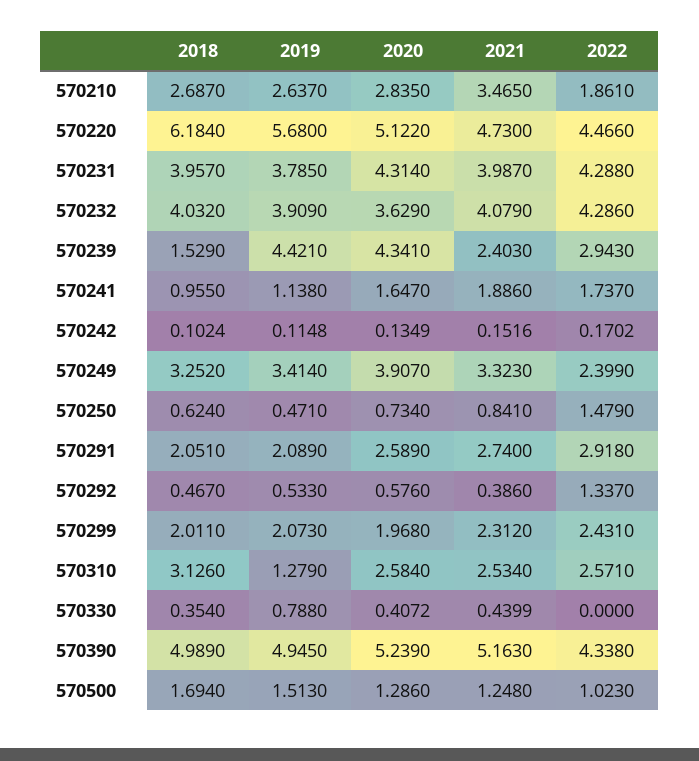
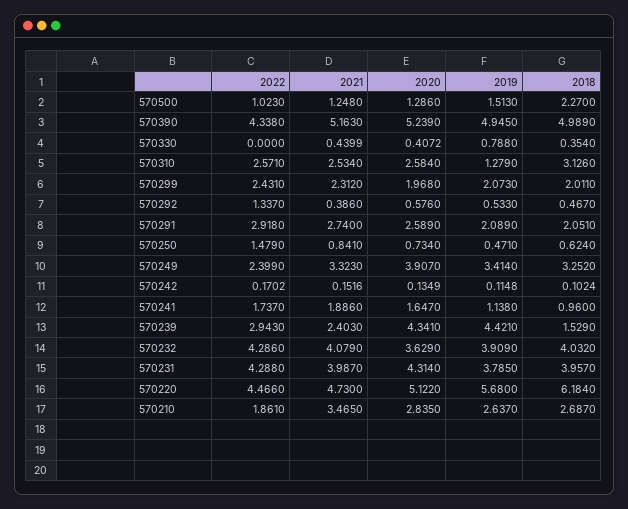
  {
    "2018": {
      "570210": 2.687,
      "570220": 6.184,
      "570231": 3.957,
      "570232": 4.032,
      "570239": 1.529,
-     "570241": 0.955,
+     "570241": 0.96,
      "570242": 0.1024,
      "570249": 3.252,
      "570250": 0.624,
      "570291": 2.051,
      "570292": 0.467,
      "570299": 2.011,
      "570310": 3.126,
      "570330": 0.354,
      "570390": 4.989,
-     "570500": 1.694
+     "570500": 2.27
    },
    "2019": {
      "570210": 2.637,
      "570220": 5.68,
      "570231": 3.785,
      "570232": 3.909,
      "570239": 4.421,
      "570241": 1.138,
      "570242": 0.1148,
      "570249": 3.414,
      "570250": 0.471,
      "570291": 2.089,
      "570292": 0.533,
      "570299": 2.073,
      "570310": 1.279,
      "570330": 0.788,
      "570390": 4.945,
      "570500": 1.513
    },
    "2020": {
      "570210": 2.835,
      "570220": 5.122,
      "570231": 4.314,
      "570232": 3.629,
      "570239": 4.341,
      "570241": 1.647,
      "570242": 0.1349,
      "570249": 3.907,
      "570250": 0.734,
      "570291": 2.589,
      "570292": 0.576,
      "570299": 1.968,
      "570310": 2.584,
      "570330": 0.4072,
      "570390": 5.239,
      "570500": 1.286
    },
    "2021": {
      "570210": 3.465,
      "570220": 4.73,
      "570231": 3.987,
      "570232": 4.079,
      "570239": 2.403,
      "570241": 1.886,
      "570242": 0.1516,
      "570249": 3.323,
      "570250": 0.841,
      "570291": 2.74,
      "570292": 0.386,
      "570299": 2.312,
      "570310": 2.534,
      "570330": 0.4399,
      "570390": 5.163,
      "570500": 1.248
    },
    "2022": {
      "570210": 1.861,
      "570220": 4.466,
      "570231": 4.288,
      "570232": 4.286,
      "570239": 2.943,
      "570241": 1.737,
      "570242": 0.1702,
      "570249": 2.399,
      "570250": 1.479,
      "570291": 2.918,
      "570292": 1.337,
      "570299": 2.431,
      "570310": 2.571,
      "570330": 0,
      "570390": 4.338,
      "570500": 1.023
    }
  }

